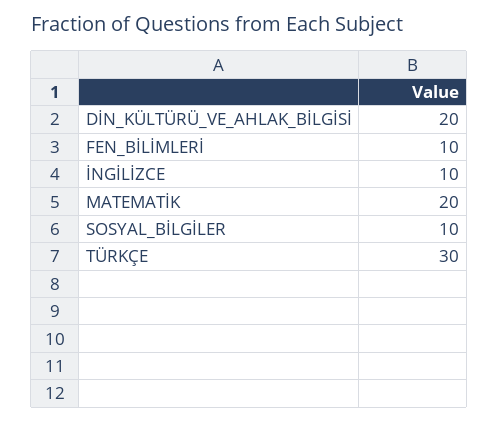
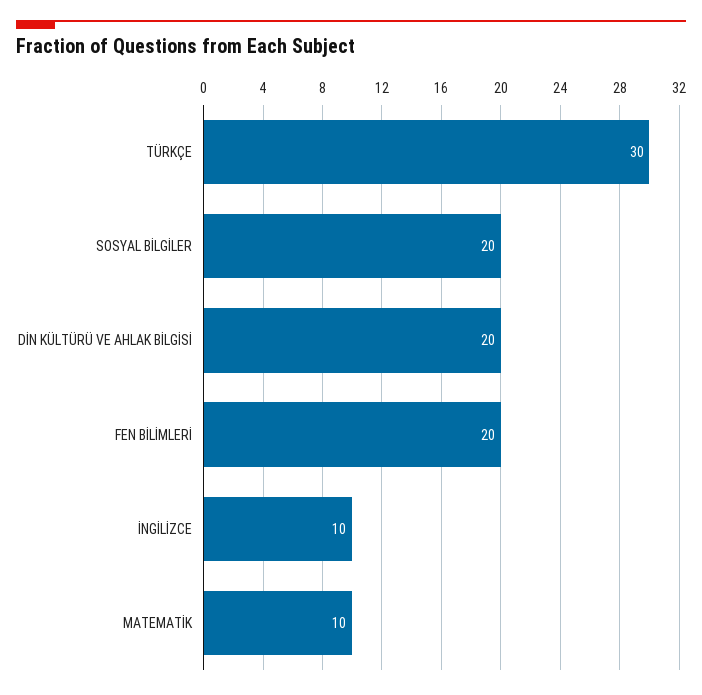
  {
    "DİN_KÜLTÜRÜ_VE_AHLAK_BİLGİSİ": 20,
-   "FEN_BİLİMLERİ": 10,
+   "FEN_BİLİMLERİ": 20,
    "İNGİLİZCE": 10,
-   "MATEMATİK": 20,
+   "MATEMATİK": 10,
-   "SOSYAL_BİLGİLER": 10,
+   "SOSYAL_BİLGİLER": 20,
    "TÜRKÇE": 30
  }

